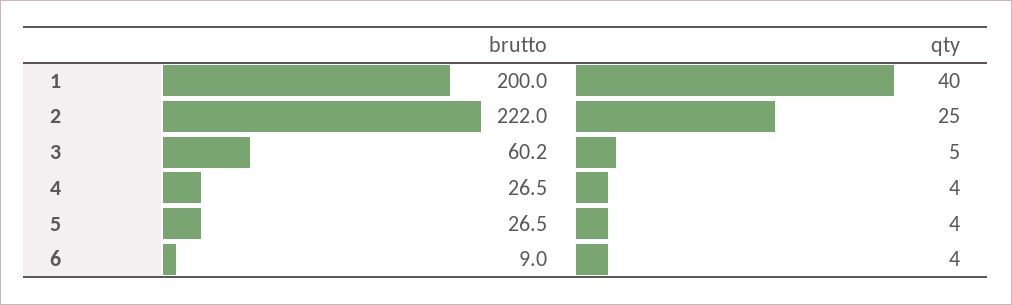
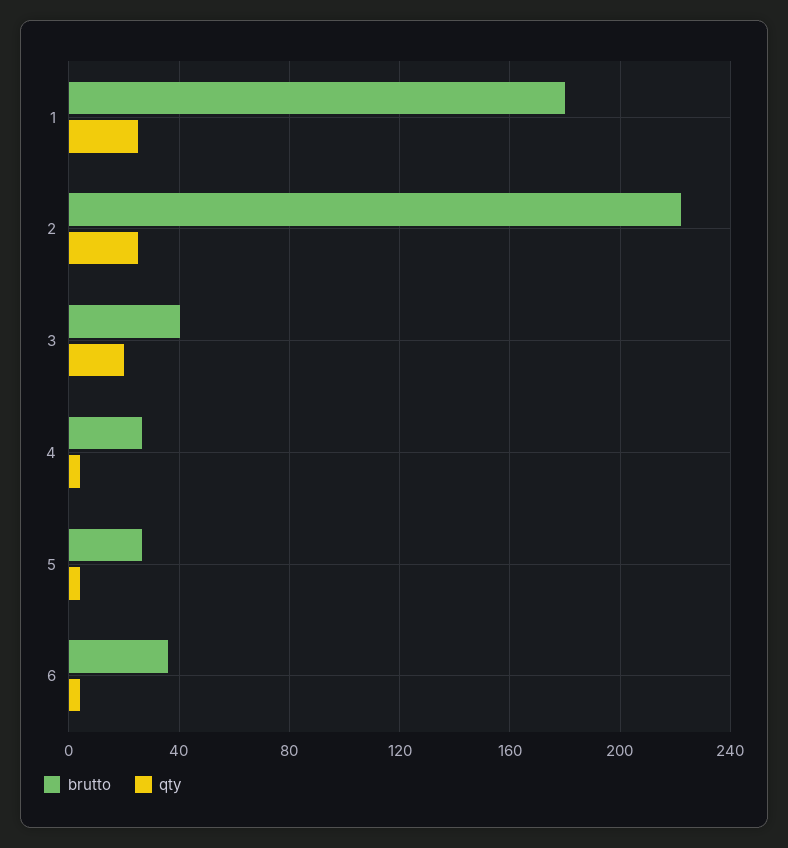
  {
    "brutto": {
-     "1": 200,
+     "1": 180,
      "2": 222,
-     "3": 60.2,
+     "3": 40,
      "4": 26.5,
      "5": 26.5,
-     "6": 9
+     "6": 35
    },
    "qty": {
-     "1": 40,
+     "1": 25,
      "2": 25,
-     "3": 5,
+     "3": 20,
      "4": 4,
      "5": 4,
      "6": 4
    }
  }

